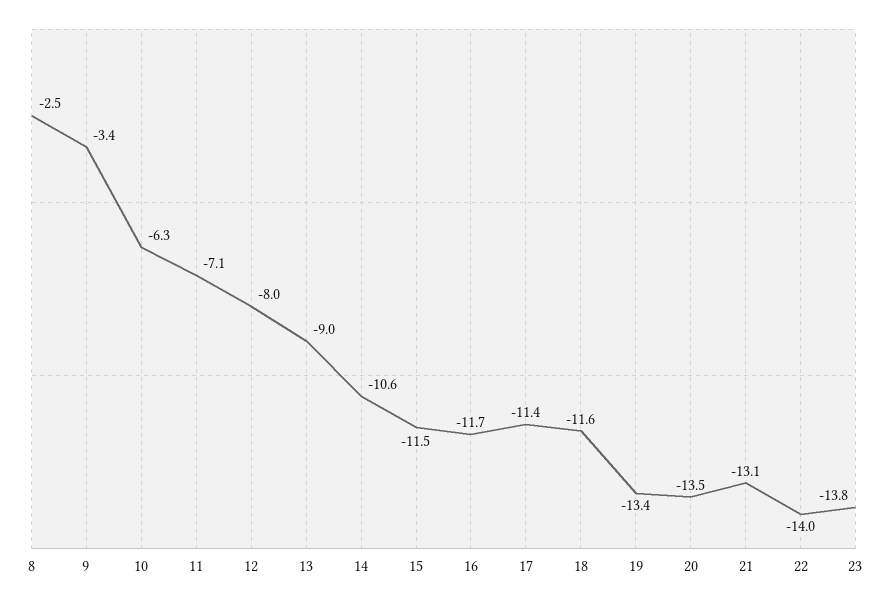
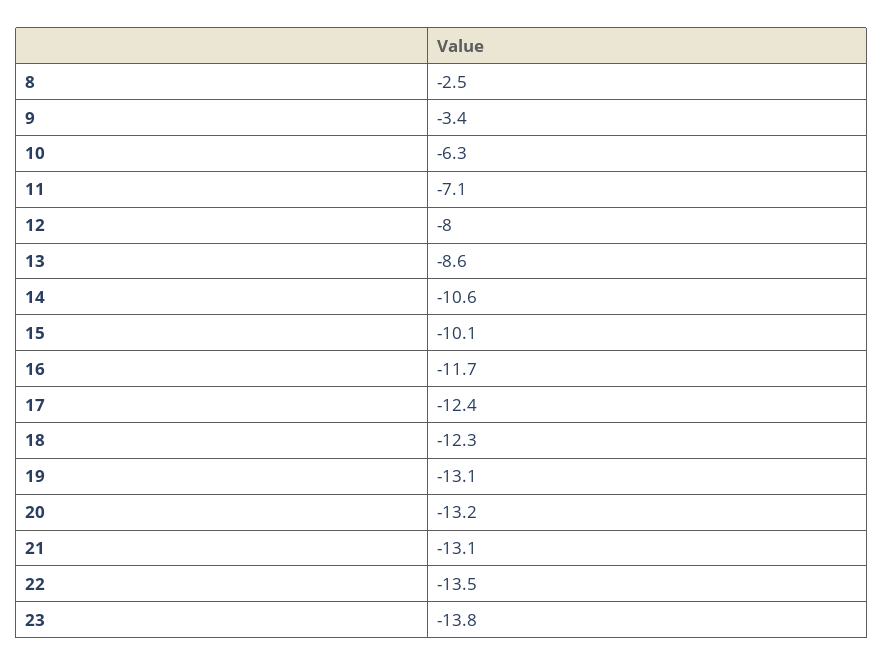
  {
    "8": -2.5,
    "9": -3.4,
    "10": -6.3,
    "11": -7.1,
    "12": -8,
-   "13": -9,
+   "13": -8.6,
    "14": -10.6,
-   "15": -11.5,
+   "15": -10.1,
    "16": -11.7,
-   "17": -11.4,
+   "17": -12.4,
-   "18": -11.6,
+   "18": -12.3,
-   "19": -13.4,
+   "19": -13.1,
-   "20": -13.5,
+   "20": -13.2,
    "21": -13.1,
-   "22": -14,
+   "22": -13.5,
    "23": -13.8
  }

